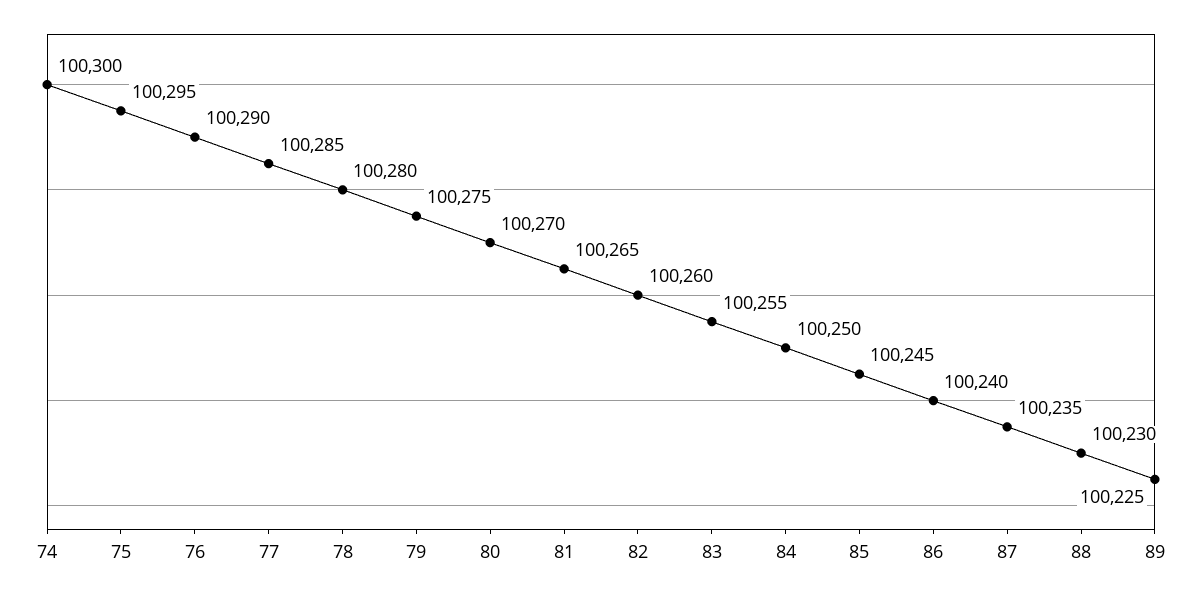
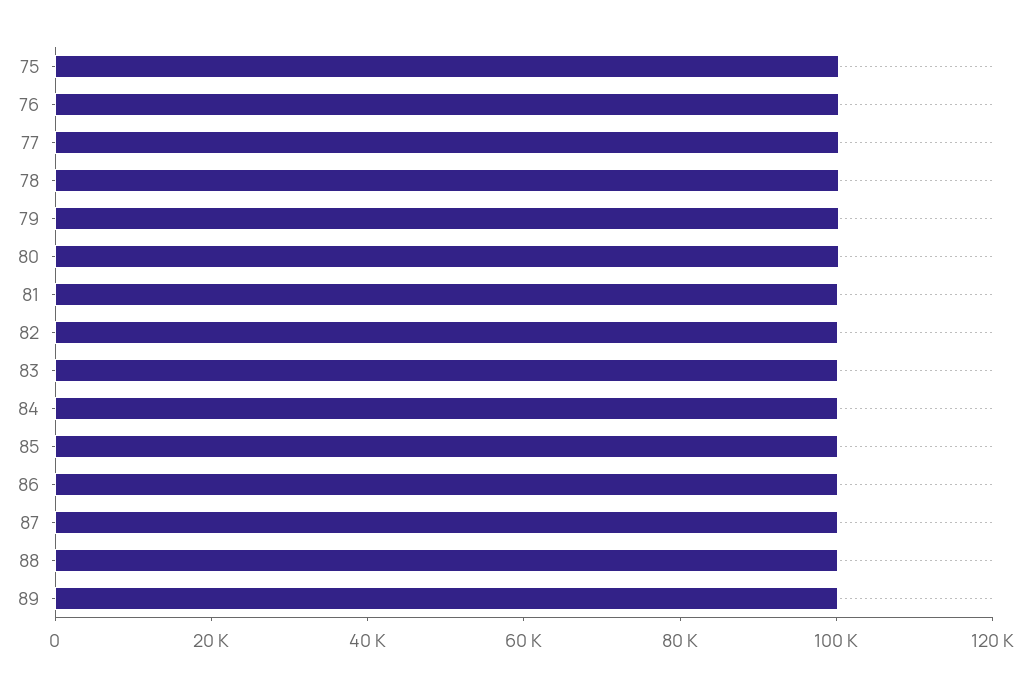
  {
-   "74": 100300,
    "75": 100295,
    "76": 100290,
    "77": 100285,
    "78": 100280,
    "79": 100275,
    "80": 100270,
    "81": 100265,
    "82": 100260,
    "83": 100255,
    "84": 100250,
    "85": 100245,
    "86": 100240,
    "87": 100235,
    "88": 100230,
    "89": 100225
  }

